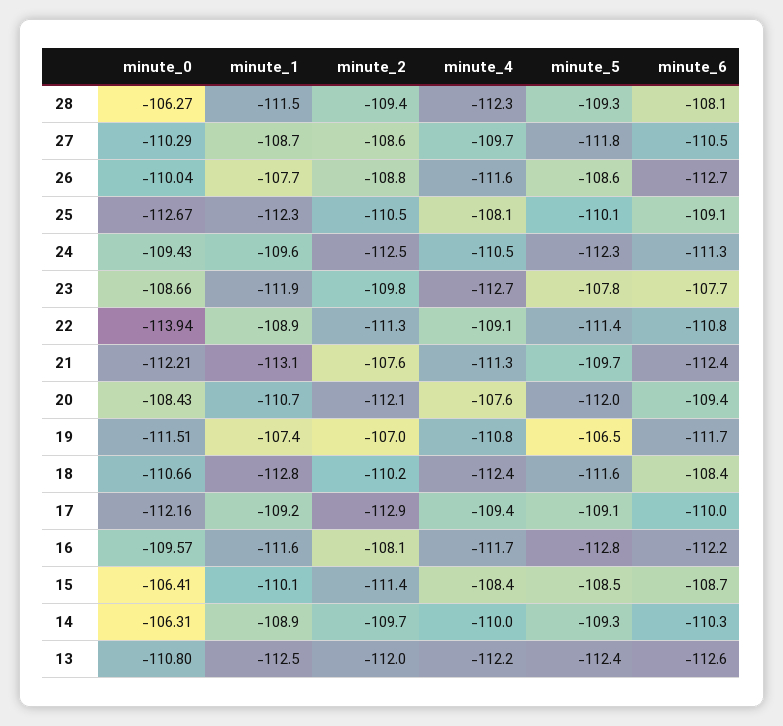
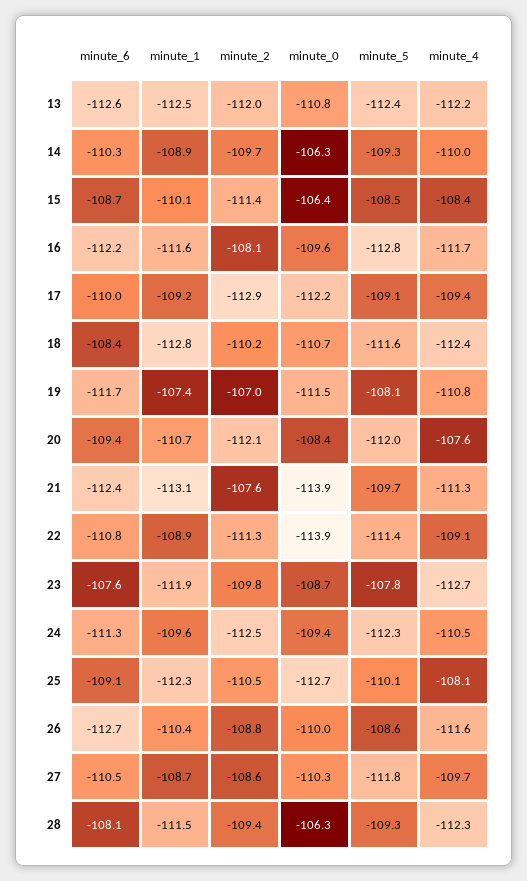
  {
    "minute_0": {
      "28": -106.27,
      "27": -110.29,
      "26": -110.04,
      "25": -112.67,
      "24": -109.43,
      "23": -108.66,
      "22": -113.94,
-     "21": -112.21,
+     "21": -113.9,
      "20": -108.43,
      "19": -111.51,
      "18": -110.66,
      "17": -112.16,
      "16": -109.57,
      "15": -106.41,
      "14": -106.31,
      "13": -110.8
    },
    "minute_1": {
      "28": -111.5,
      "27": -108.7,
-     "26": -107.7,
+     "26": -110.4,
      "25": -112.3,
      "24": -109.6,
      "23": -111.9,
      "22": -108.9,
      "21": -113.1,
      "20": -110.7,
      "19": -107.4,
      "18": -112.8,
      "17": -109.2,
      "16": -111.6,
      "15": -110.1,
      "14": -108.9,
      "13": -112.5
    },
    "minute_2": {
      "28": -109.4,
      "27": -108.6,
      "26": -108.8,
      "25": -110.5,
      "24": -112.5,
      "23": -109.8,
      "22": -111.3,
      "21": -107.6,
      "20": -112.1,
      "19": -107,
      "18": -110.2,
      "17": -112.9,
      "16": -108.1,
      "15": -111.4,
      "14": -109.7,
      "13": -112
    },
    "minute_4": {
      "28": -112.3,
      "27": -109.7,
      "26": -111.6,
      "25": -108.1,
      "24": -110.5,
      "23": -112.7,
      "22": -109.1,
      "21": -111.3,
      "20": -107.6,
      "19": -110.8,
      "18": -112.4,
      "17": -109.4,
      "16": -111.7,
      "15": -108.4,
      "14": -110,
      "13": -112.2
    },
    "minute_5": {
      "28": -109.3,
      "27": -111.8,
      "26": -108.6,
      "25": -110.1,
      "24": -112.3,
      "23": -107.8,
      "22": -111.4,
      "21": -109.7,
      "20": -112,
-     "19": -106.5,
+     "19": -108.1,
      "18": -111.6,
      "17": -109.1,
      "16": -112.8,
      "15": -108.5,
      "14": -109.3,
      "13": -112.4
    },
    "minute_6": {
      "28": -108.1,
      "27": -110.5,
      "26": -112.7,
      "25": -109.1,
      "24": -111.3,
-     "23": -107.7,
+     "23": -107.6,
      "22": -110.8,
      "21": -112.4,
      "20": -109.4,
      "19": -111.7,
      "18": -108.4,
      "17": -110,
      "16": -112.2,
      "15": -108.7,
      "14": -110.3,
      "13": -112.6
    }
  }

